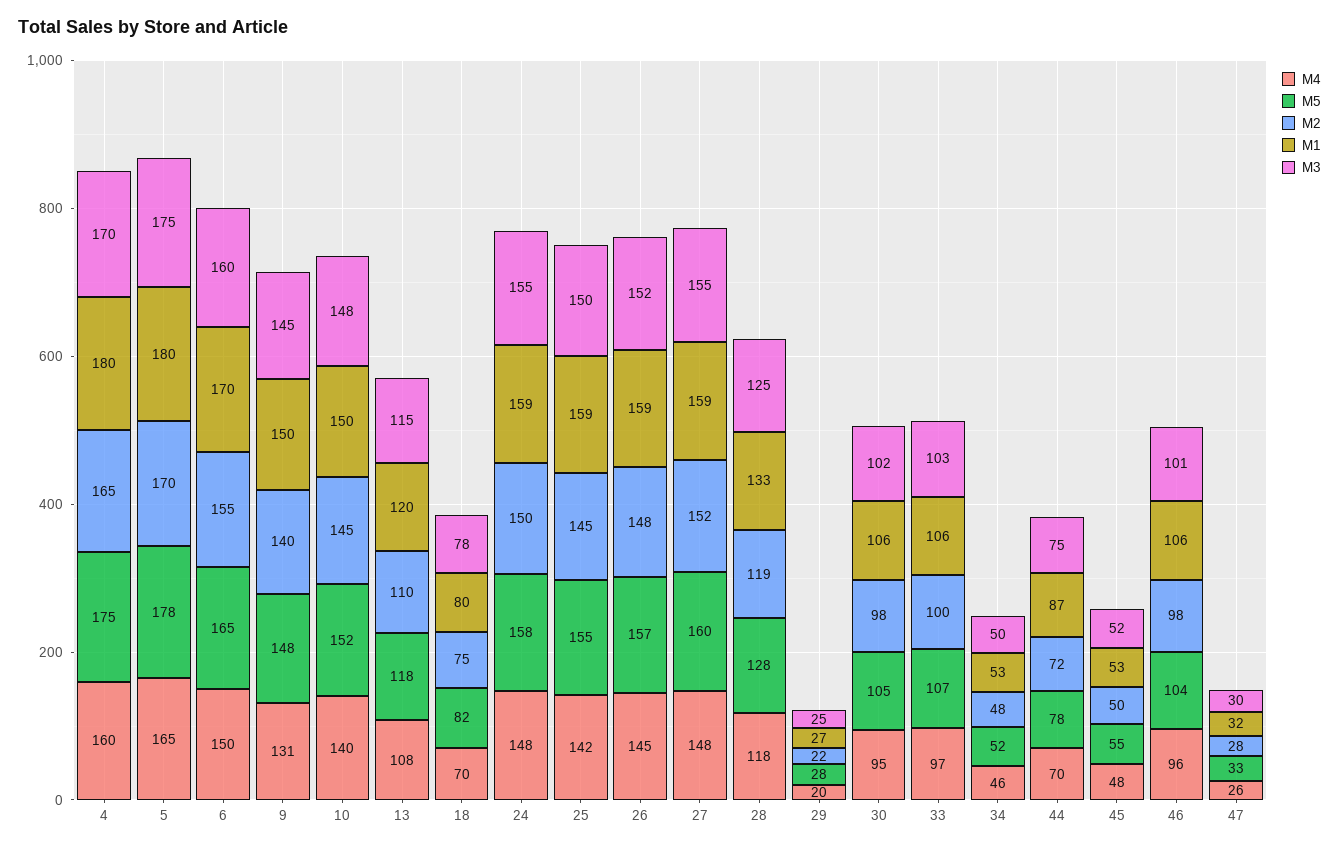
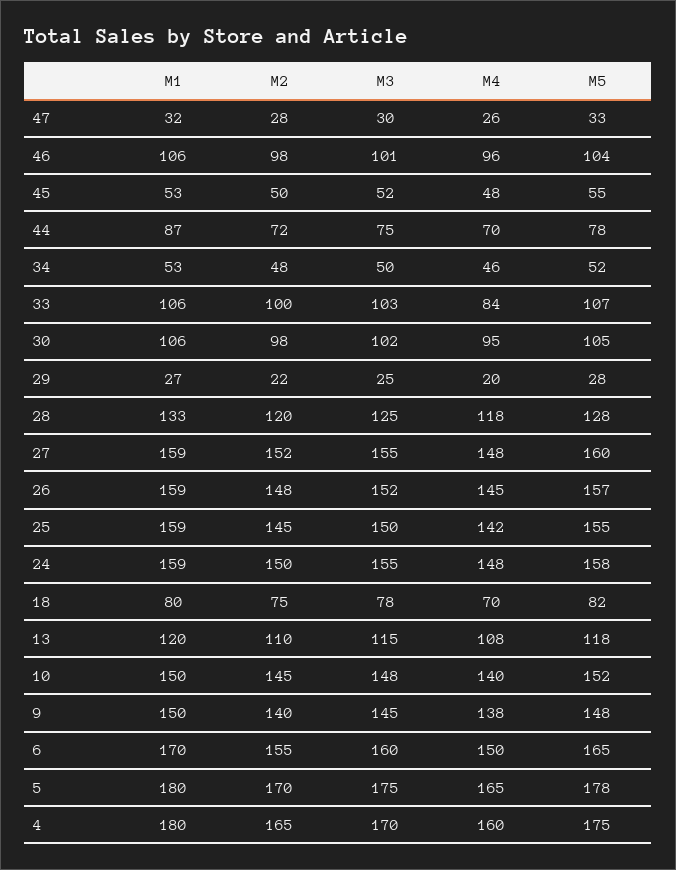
  {
    "M4": {
      "4": 160,
      "5": 165,
      "6": 150,
-     "9": 131,
+     "9": 138,
      "10": 140,
      "13": 108,
      "18": 70,
      "24": 148,
      "25": 142,
      "26": 145,
      "27": 148,
      "28": 118,
      "29": 20,
      "30": 95,
-     "33": 97,
+     "33": 84,
      "34": 46,
      "44": 70,
      "45": 48,
      "46": 96,
      "47": 26
    },
    "M5": {
      "4": 175,
      "5": 178,
      "6": 165,
      "9": 148,
      "10": 152,
      "13": 118,
      "18": 82,
      "24": 158,
      "25": 155,
      "26": 157,
      "27": 160,
      "28": 128,
      "29": 28,
      "30": 105,
      "33": 107,
      "34": 52,
      "44": 78,
      "45": 55,
      "46": 104,
      "47": 33
    },
    "M2": {
      "4": 165,
      "5": 170,
      "6": 155,
      "9": 140,
      "10": 145,
      "13": 110,
      "18": 75,
      "24": 150,
      "25": 145,
      "26": 148,
      "27": 152,
-     "28": 119,
+     "28": 120,
      "29": 22,
      "30": 98,
      "33": 100,
      "34": 48,
      "44": 72,
      "45": 50,
      "46": 98,
      "47": 28
    },
    "M1": {
      "4": 180,
      "5": 180,
      "6": 170,
      "9": 150,
      "10": 150,
      "13": 120,
      "18": 80,
      "24": 159,
      "25": 159,
      "26": 159,
      "27": 159,
      "28": 133,
      "29": 27,
      "30": 106,
      "33": 106,
      "34": 53,
      "44": 87,
      "45": 53,
      "46": 106,
      "47": 32
    },
    "M3": {
      "4": 170,
      "5": 175,
      "6": 160,
      "9": 145,
      "10": 148,
      "13": 115,
      "18": 78,
      "24": 155,
      "25": 150,
      "26": 152,
      "27": 155,
      "28": 125,
      "29": 25,
      "30": 102,
      "33": 103,
      "34": 50,
      "44": 75,
      "45": 52,
      "46": 101,
      "47": 30
    }
  }

